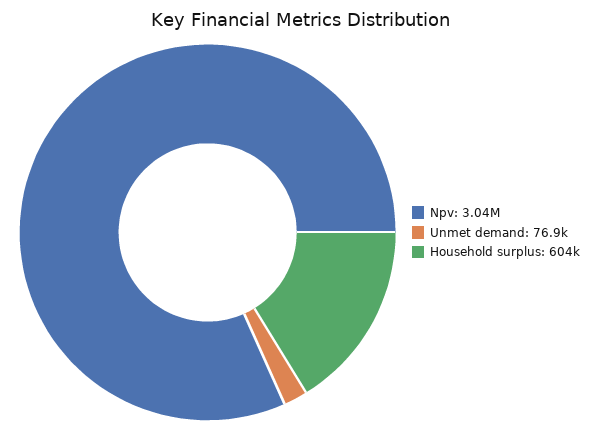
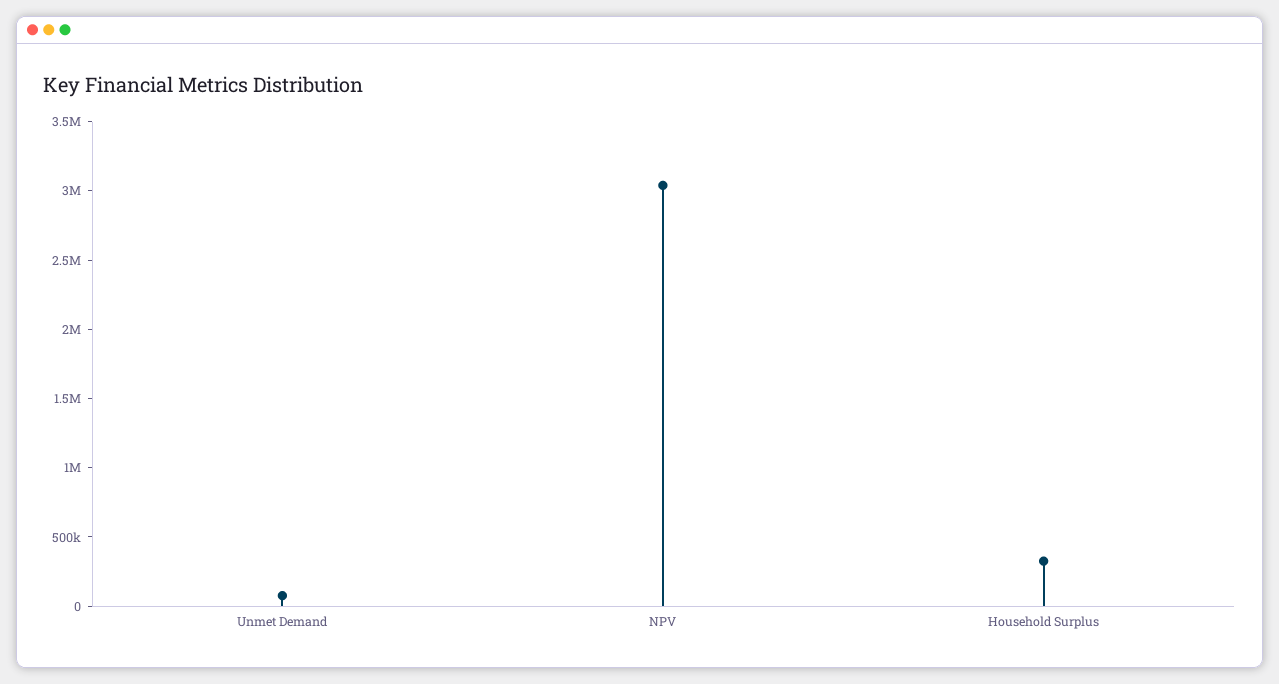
  {
    "Npv": 3040000,
    "Unmet demand": 76900,
-   "Household surplus": 604000
+   "Household surplus": 300000
  }

